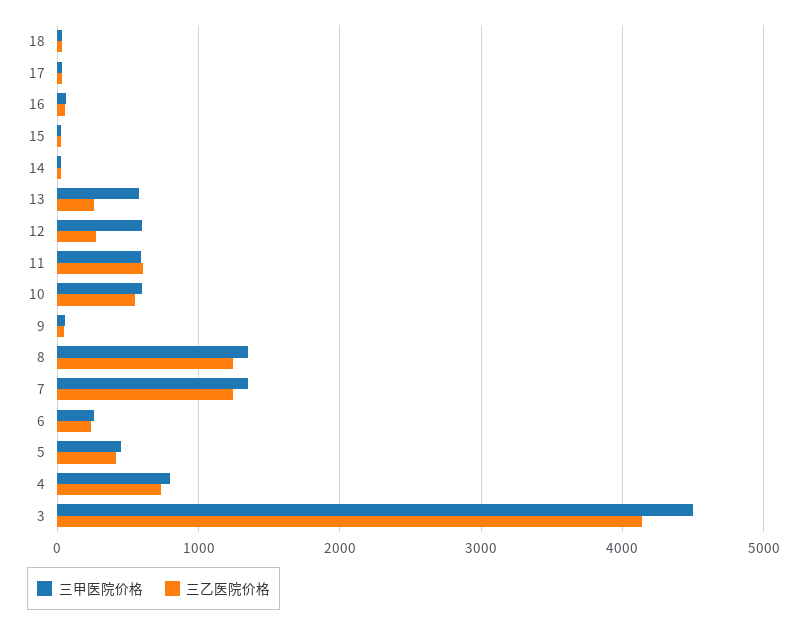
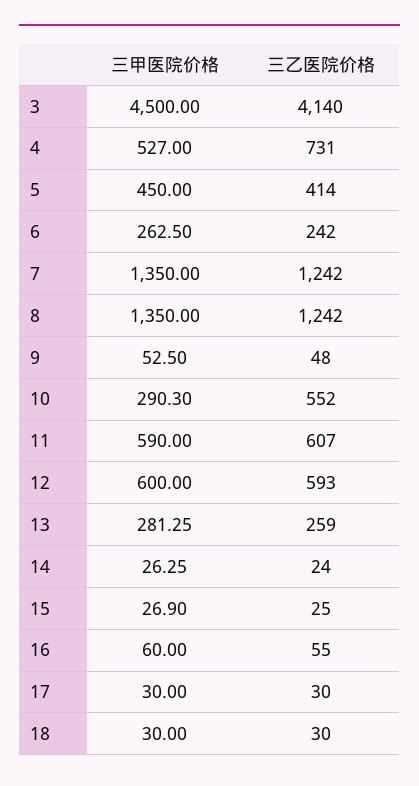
  {
    "三甲医院价格": {
      "18": 30,
      "17": 30,
      "16": 60,
      "15": 26.9,
      "14": 26.25,
-     "13": 600,
+     "13": 281.25,
      "12": 600,
      "11": 590,
-     "10": 600,
+     "10": 290.3,
      "9": 52.5,
      "8": 1350,
      "7": 1350,
      "6": 262.5,
      "5": 450,
-     "4": 800,
+     "4": 527,
      "3": 4500
    },
    "三乙医院价格": {
      "18": 30,
      "17": 30,
      "16": 55,
      "15": 25,
      "14": 24,
      "13": 259,
-     "12": 300,
+     "12": 593,
      "11": 607,
      "10": 552,
      "9": 48,
      "8": 1242,
      "7": 1242,
      "6": 242,
      "5": 414,
      "4": 731,
      "3": 4140
    }
  }

